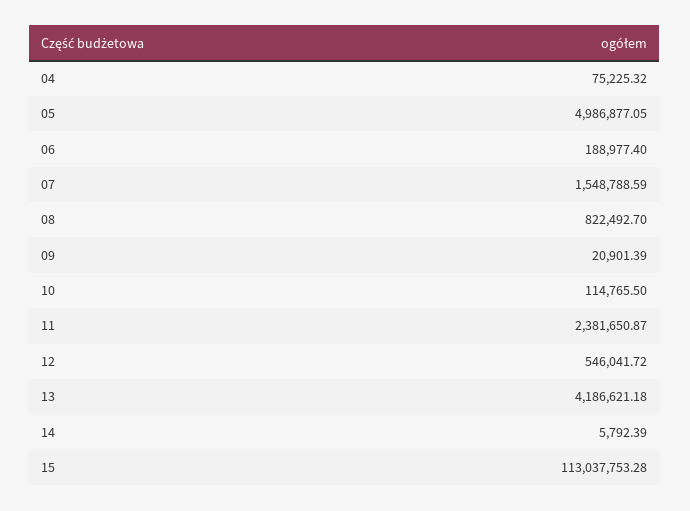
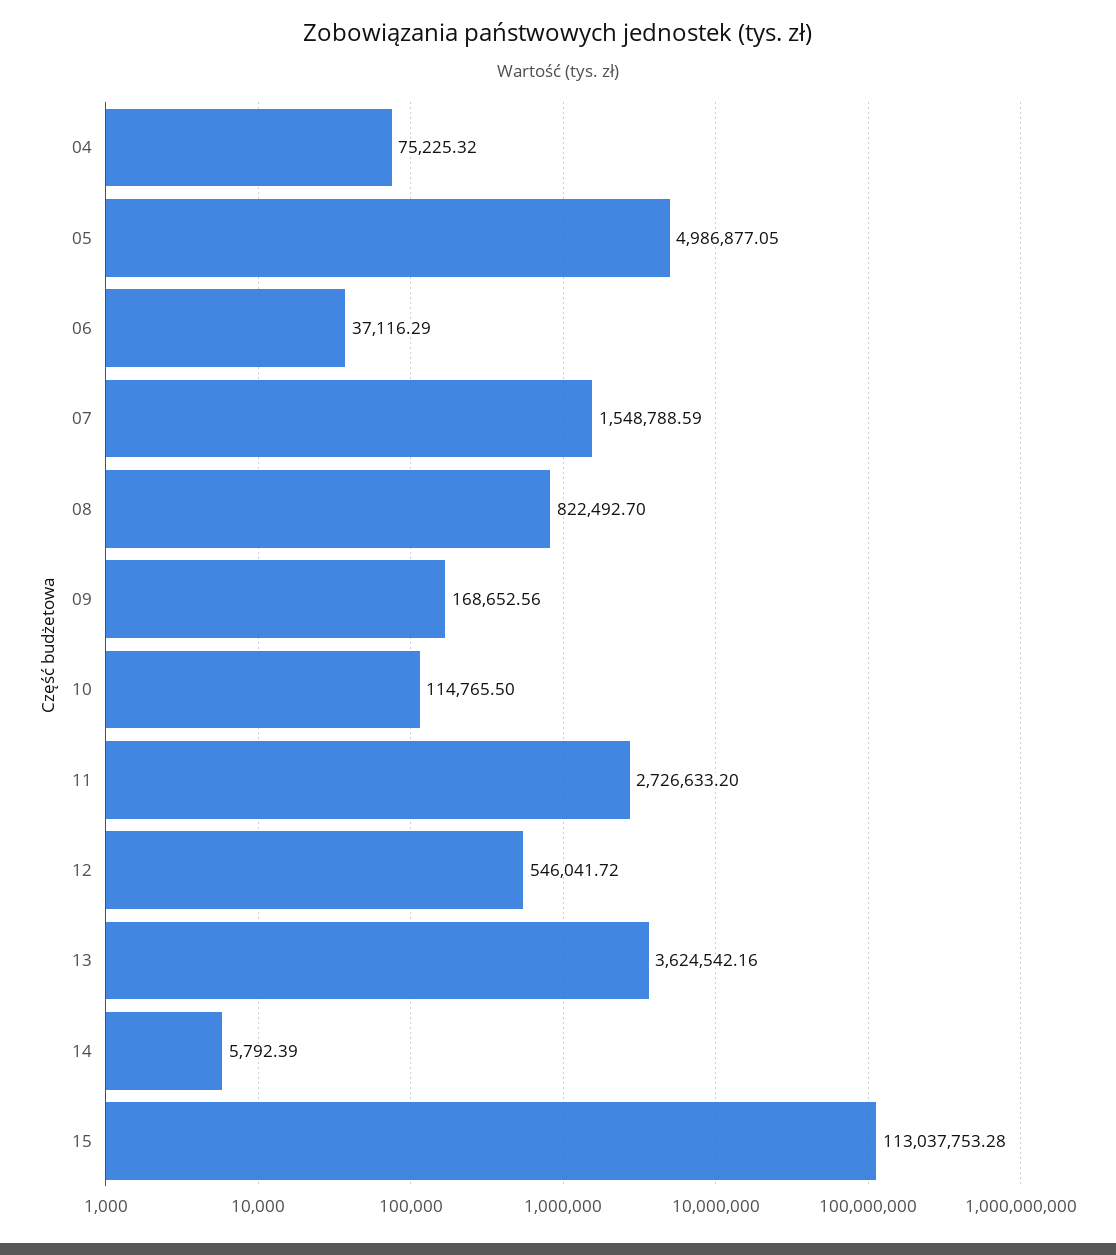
  {
    "04": 75225.32,
    "05": 4986877.05,
-   "06": 188977.4,
+   "06": 37116.29,
    "07": 1548788.59,
    "08": 822492.7,
-   "09": 20901.39,
+   "09": 168652.56,
    "10": 114765.5,
-   "11": 2381650.87,
+   "11": 2726633.2,
    "12": 546041.72,
-   "13": 4186621.18,
+   "13": 3624542.16,
    "14": 5792.39,
    "15": 113037753.28
  }

